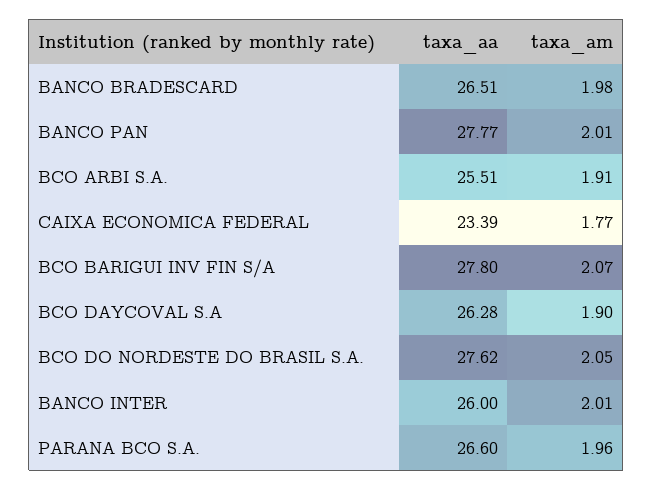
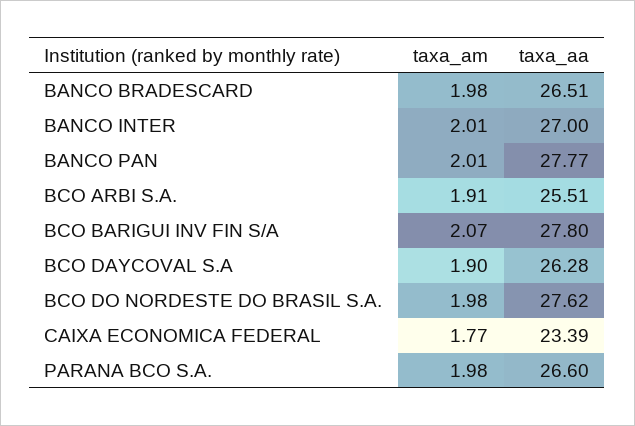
  {
    "taxa_aa": {
      "BANCO BRADESCARD": 26.51,
      "BANCO PAN": 27.77,
      "BCO ARBI S.A.": 25.51,
      "CAIXA ECONOMICA FEDERAL": 23.39,
      "BCO BARIGUI INV FIN S/A": 27.8,
      "BCO DAYCOVAL S.A": 26.28,
      "BCO DO NORDESTE DO BRASIL S.A.": 27.62,
-     "BANCO INTER": 26,
+     "BANCO INTER": 27,
      "PARANA BCO S.A.": 26.6
    },
    "taxa_am": {
      "BANCO BRADESCARD": 1.98,
      "BANCO PAN": 2.01,
      "BCO ARBI S.A.": 1.91,
      "CAIXA ECONOMICA FEDERAL": 1.77,
      "BCO BARIGUI INV FIN S/A": 2.07,
      "BCO DAYCOVAL S.A": 1.9,
-     "BCO DO NORDESTE DO BRASIL S.A.": 2.05,
+     "BCO DO NORDESTE DO BRASIL S.A.": 1.98,
      "BANCO INTER": 2.01,
-     "PARANA BCO S.A.": 1.96
+     "PARANA BCO S.A.": 1.98
    }
  }

